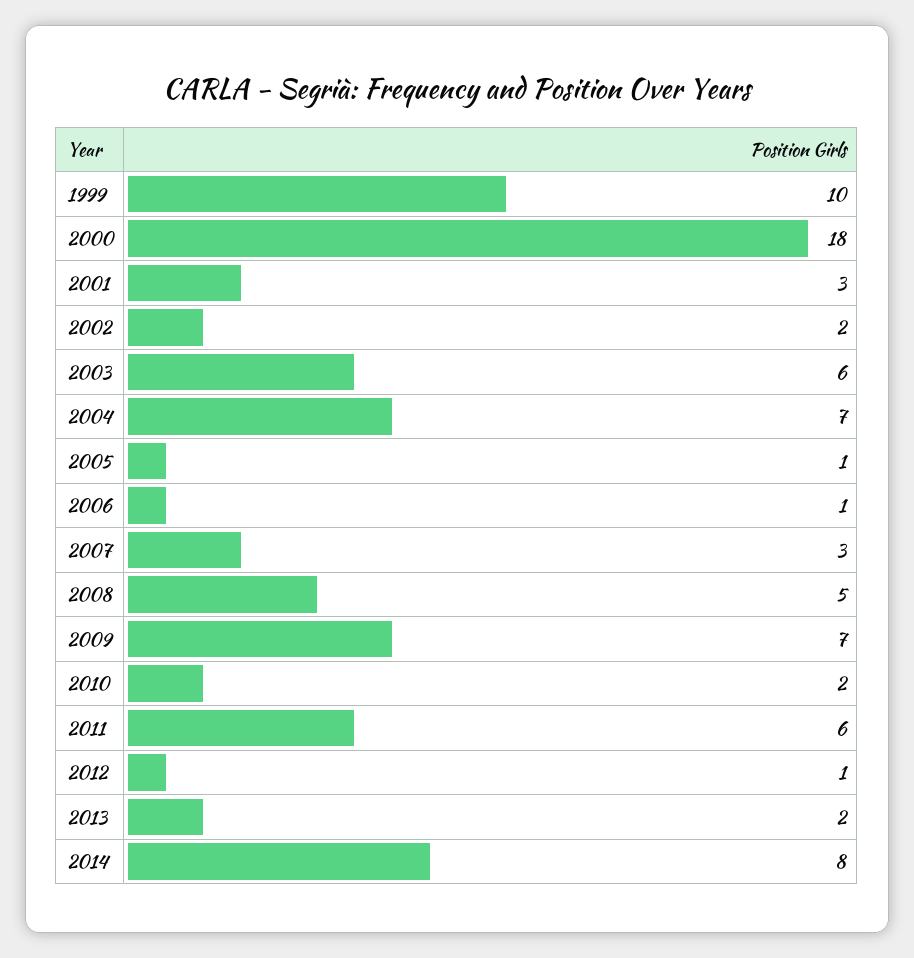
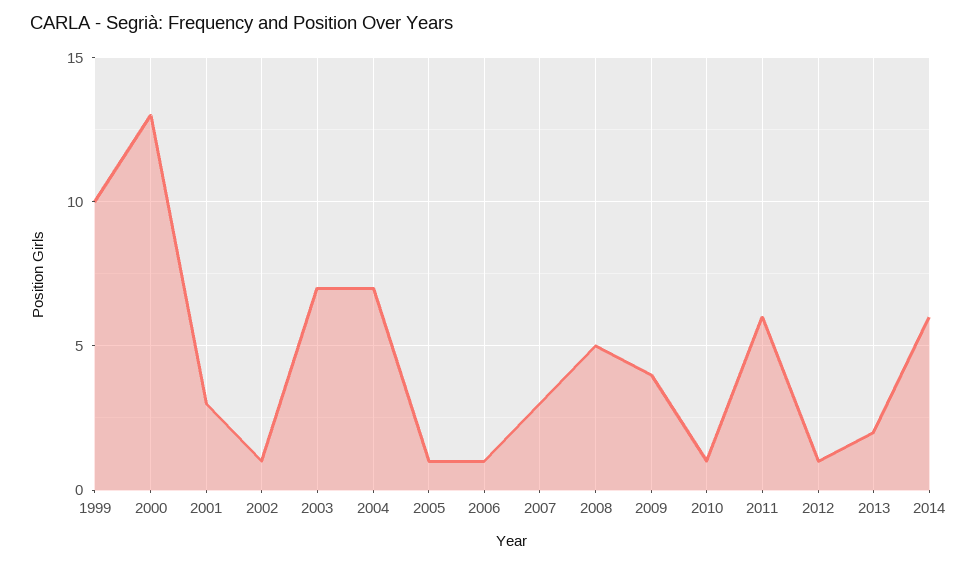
  {
    "1999": 10,
-   "2000": 18,
+   "2000": 13,
    "2001": 3,
-   "2002": 2,
+   "2002": 1,
-   "2003": 6,
+   "2003": 7,
    "2004": 7,
    "2005": 1,
    "2006": 1,
    "2007": 3,
    "2008": 5,
-   "2009": 7,
+   "2009": 4,
-   "2010": 2,
+   "2010": 1,
    "2011": 6,
    "2012": 1,
    "2013": 2,
-   "2014": 8
+   "2014": 6
  }

